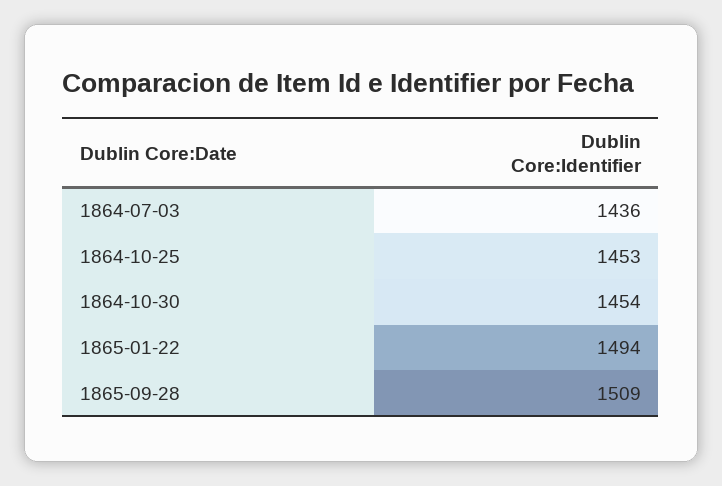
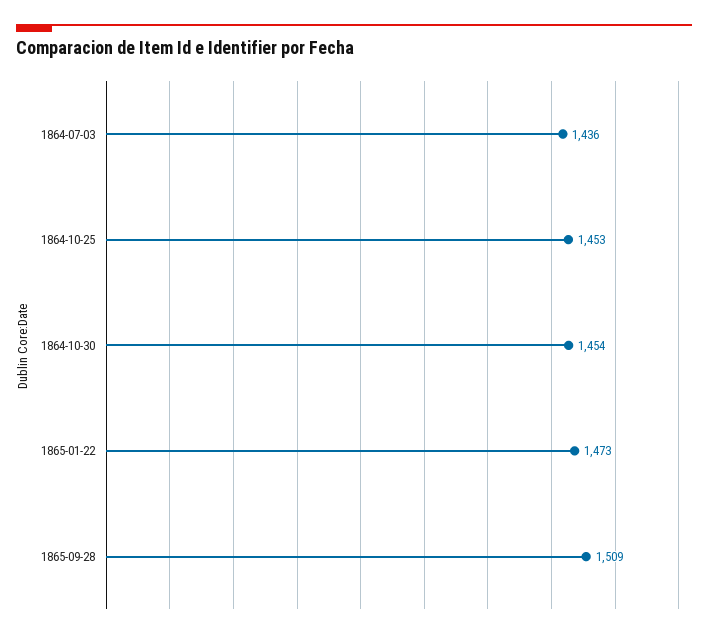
  {
    "1864-07-03": 1436,
    "1864-10-25": 1453,
    "1864-10-30": 1454,
-   "1865-01-22": 1494,
+   "1865-01-22": 1473,
    "1865-09-28": 1509
  }

